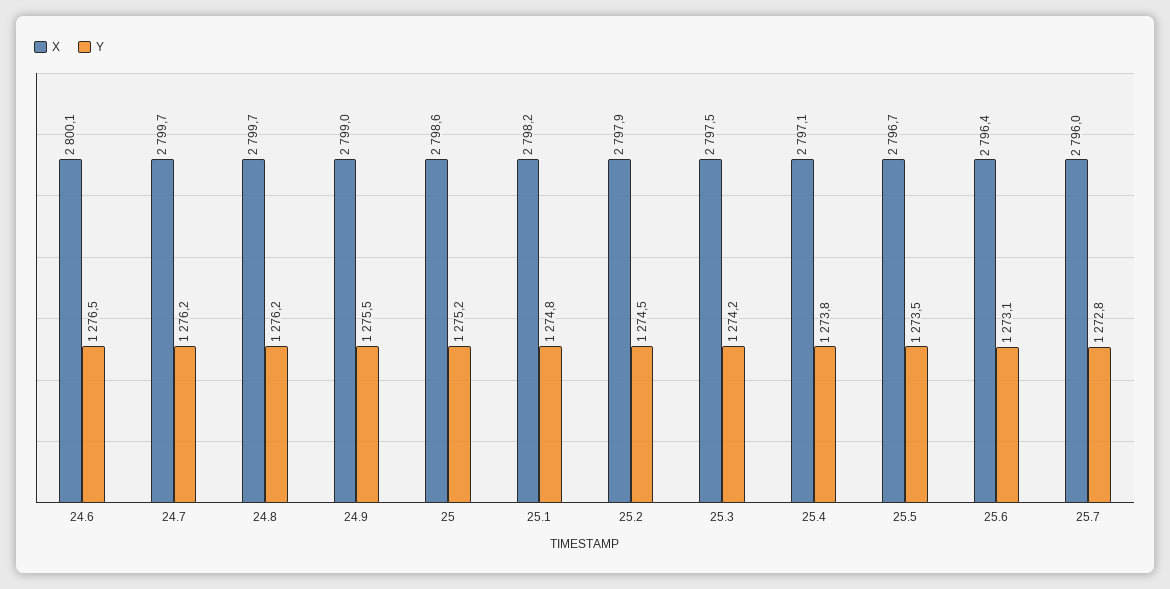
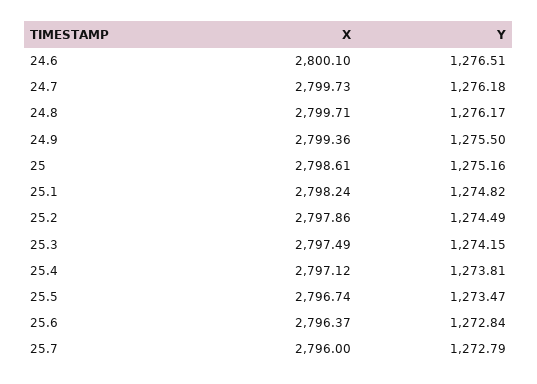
  {
    "X": {
      "24.6": 2800.1,
      "24.7": 2799.73,
      "24.8": 2799.71,
-     "24.9": 2799,
+     "24.9": 2799.36,
      "25": 2798.61,
      "25.1": 2798.24,
      "25.2": 2797.86,
      "25.3": 2797.49,
      "25.4": 2797.12,
      "25.5": 2796.74,
      "25.6": 2796.37,
      "25.7": 2796
    },
    "Y": {
      "24.6": 1276.51,
      "24.7": 1276.18,
      "24.8": 1276.17,
      "24.9": 1275.5,
      "25": 1275.16,
      "25.1": 1274.82,
      "25.2": 1274.49,
      "25.3": 1274.15,
      "25.4": 1273.81,
      "25.5": 1273.47,
-     "25.6": 1273.1,
+     "25.6": 1272.84,
      "25.7": 1272.79
    }
  }

